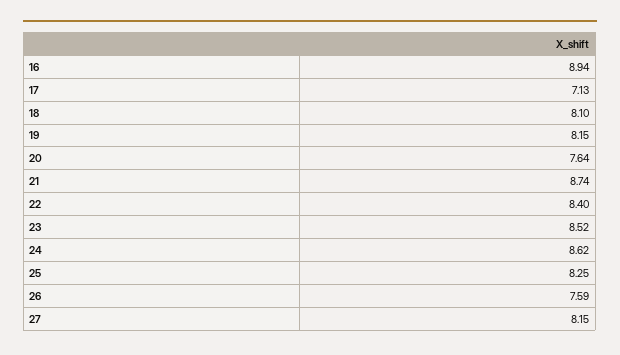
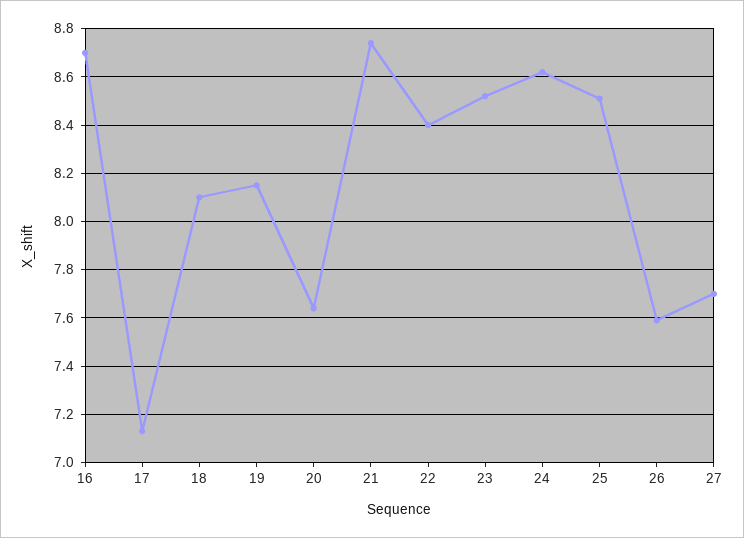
  {
-   "16": 8.94,
+   "16": 8.7,
    "17": 7.13,
    "18": 8.1,
    "19": 8.15,
    "20": 7.64,
    "21": 8.74,
    "22": 8.4,
    "23": 8.52,
    "24": 8.62,
-   "25": 8.25,
+   "25": 8.5,
    "26": 7.59,
-   "27": 8.15
+   "27": 7.7
  }

